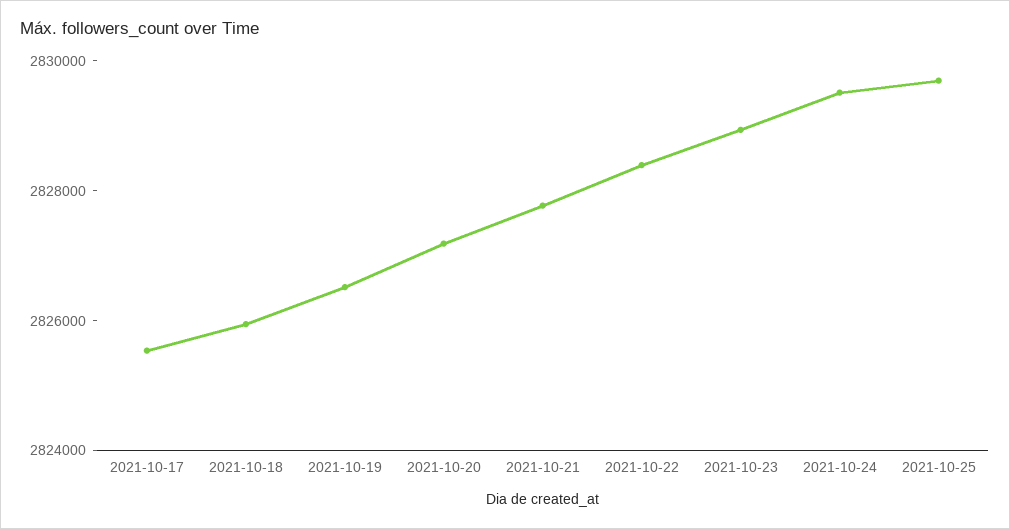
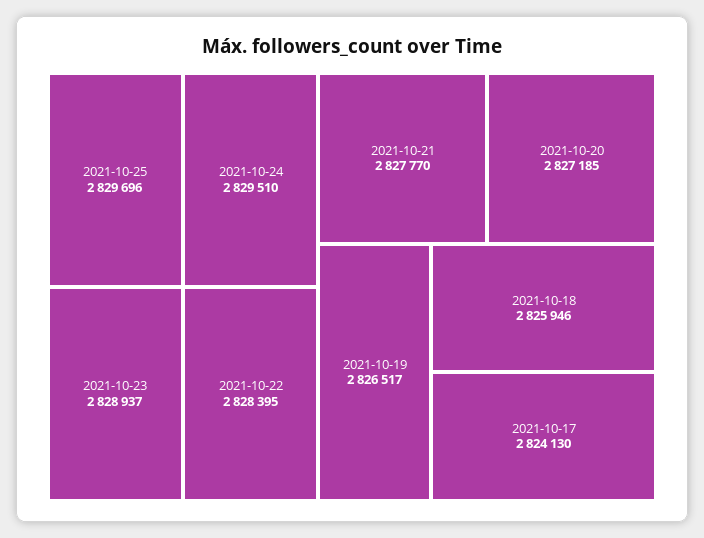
  {
-   "2021-10-17": 2825500,
+   "2021-10-17": 2824130,
    "2021-10-18": 2825946,
    "2021-10-19": 2826517,
    "2021-10-20": 2827185,
    "2021-10-21": 2827770,
    "2021-10-22": 2828395,
    "2021-10-23": 2828937,
    "2021-10-24": 2829510,
    "2021-10-25": 2829696
  }

